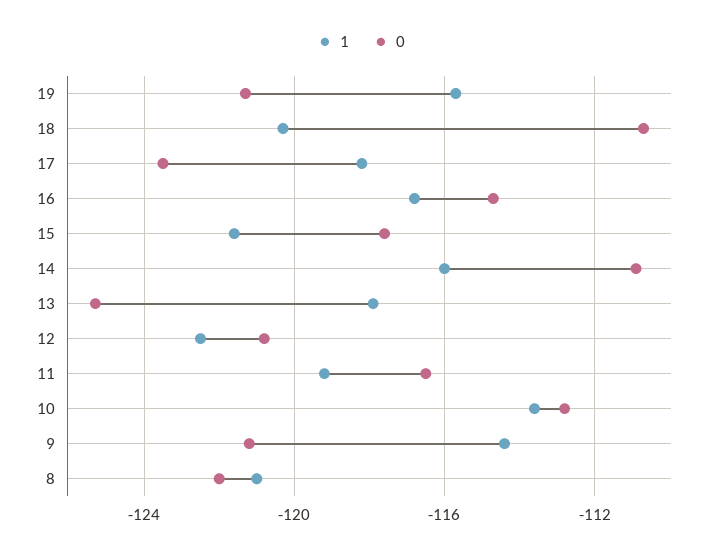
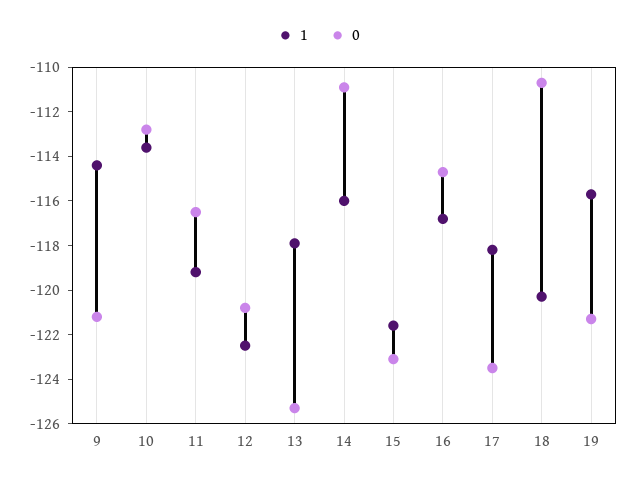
  {
    "1": {
      "19": -115.5,
      "18": -120.5,
      "17": -118,
      "16": -117,
      "15": -121.5,
      "14": -116,
      "13": -118,
      "12": -122.5,
      "11": -119,
      "10": -113.5,
-     "9": -114.5,
+     "9": -114.5
-     "8": -121
    },
    "0": {
      "19": -121.5,
      "18": -110.5,
      "17": -123.5,
      "16": -114.5,
-     "15": -117.5,
+     "15": -123,
      "14": -111,
      "13": -125.5,
      "12": -121,
      "11": -116.5,
      "10": -113,
-     "9": -121,
+     "9": -121
-     "8": -122
    }
  }

